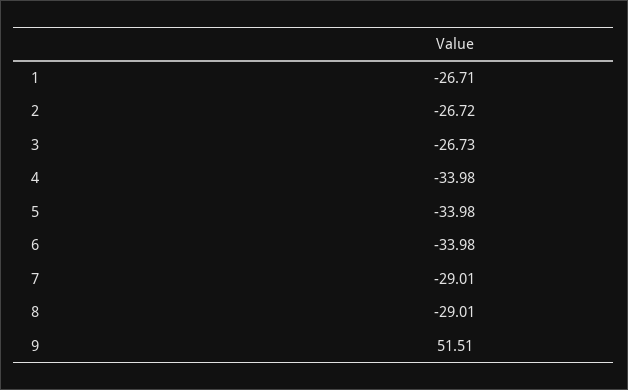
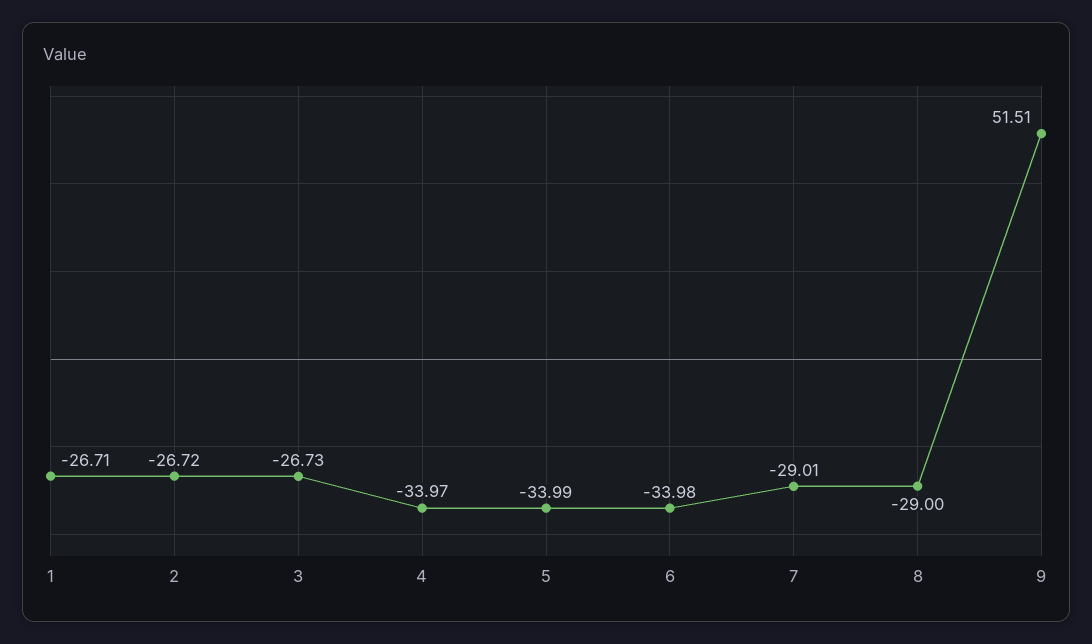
  {
    "1": -26.71,
    "2": -26.72,
    "3": -26.73,
-   "4": -33.98,
+   "4": -33.97,
-   "5": -33.98,
+   "5": -33.99,
    "6": -33.98,
    "7": -29.01,
-   "8": -29.01,
+   "8": -29,
    "9": 51.51
  }

